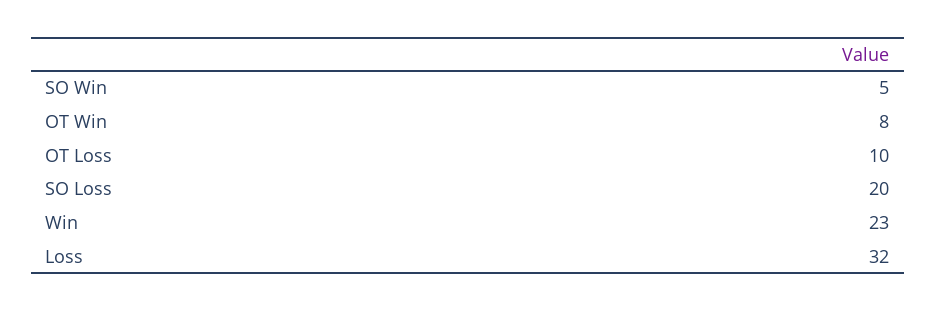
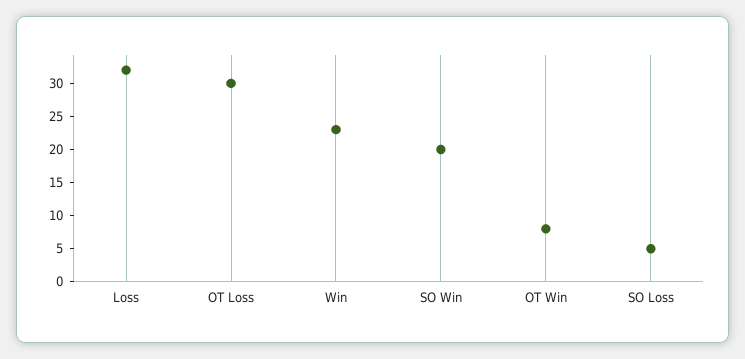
  {
-   "SO Win": 5,
+   "SO Win": 20,
    "OT Win": 8,
-   "OT Loss": 10,
+   "OT Loss": 30,
-   "SO Loss": 20,
+   "SO Loss": 5,
    "Win": 23,
    "Loss": 32
  }

